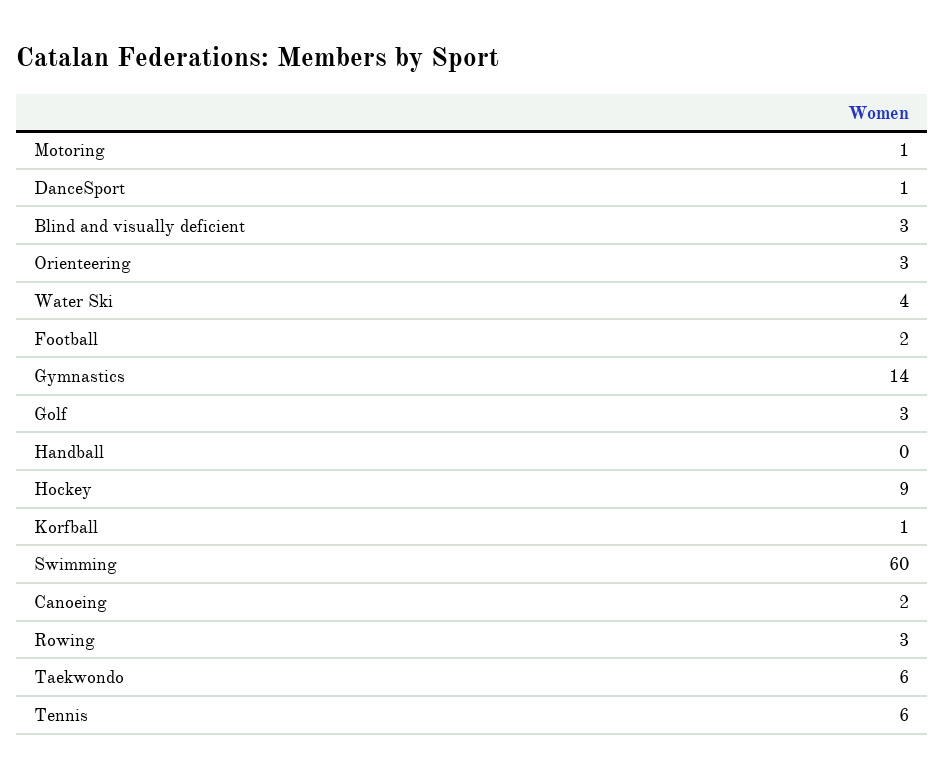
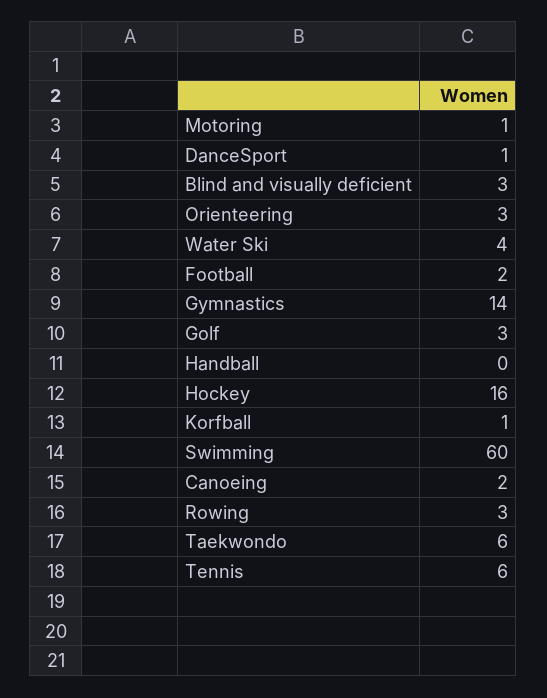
  {
    "Motoring": 1,
    "DanceSport": 1,
    "Blind and visually deficient": 3,
    "Orienteering": 3,
    "Water Ski": 4,
    "Football": 2,
    "Gymnastics": 14,
    "Golf": 3,
    "Handball": 0,
-   "Hockey": 9,
+   "Hockey": 16,
    "Korfball": 1,
    "Swimming": 60,
    "Canoeing": 2,
    "Rowing": 3,
    "Taekwondo": 6,
    "Tennis": 6
  }

